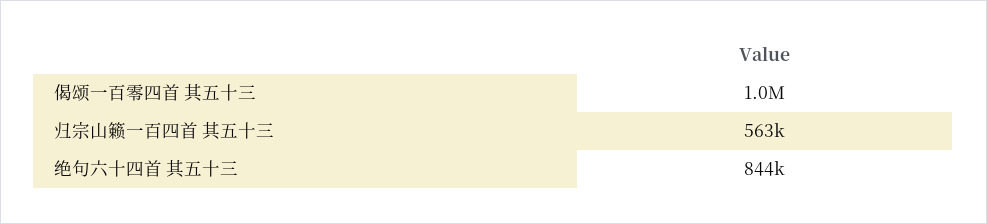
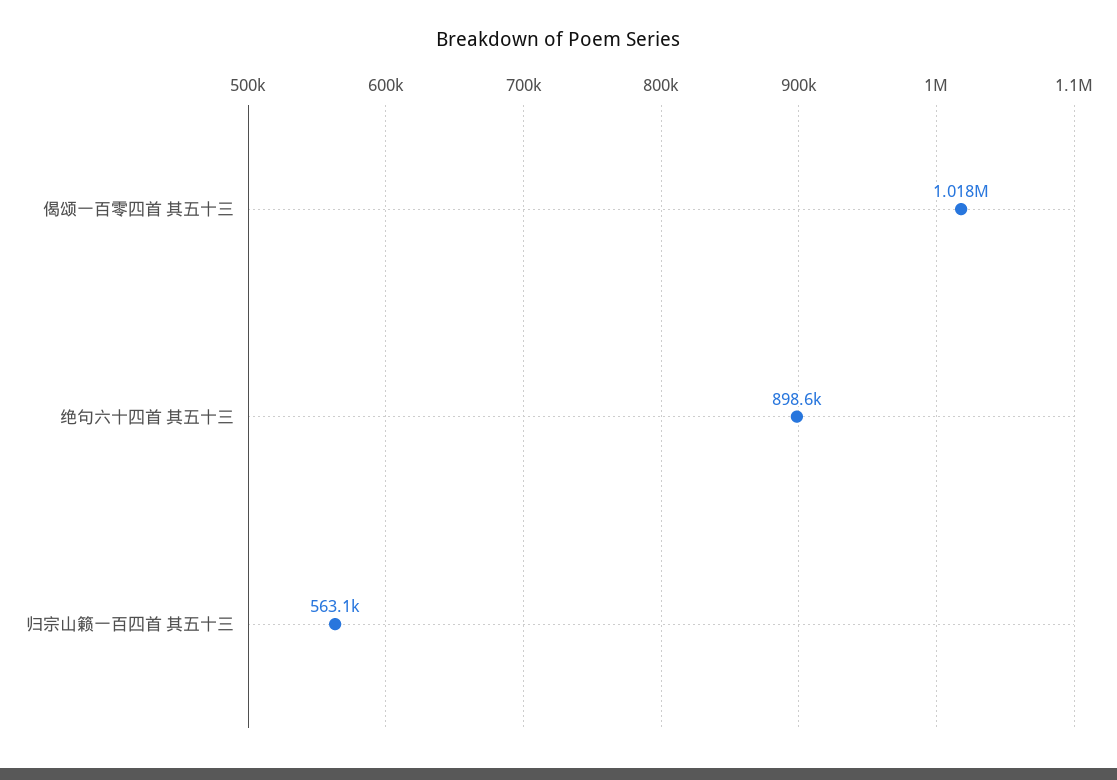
  {
    "偈颂一百零四首 其五十三": 1018000,
    "归宗山籁一百四首 其五十三": 563100,
-   "绝句六十四首 其五十三": 844000
+   "绝句六十四首 其五十三": 898600
  }

